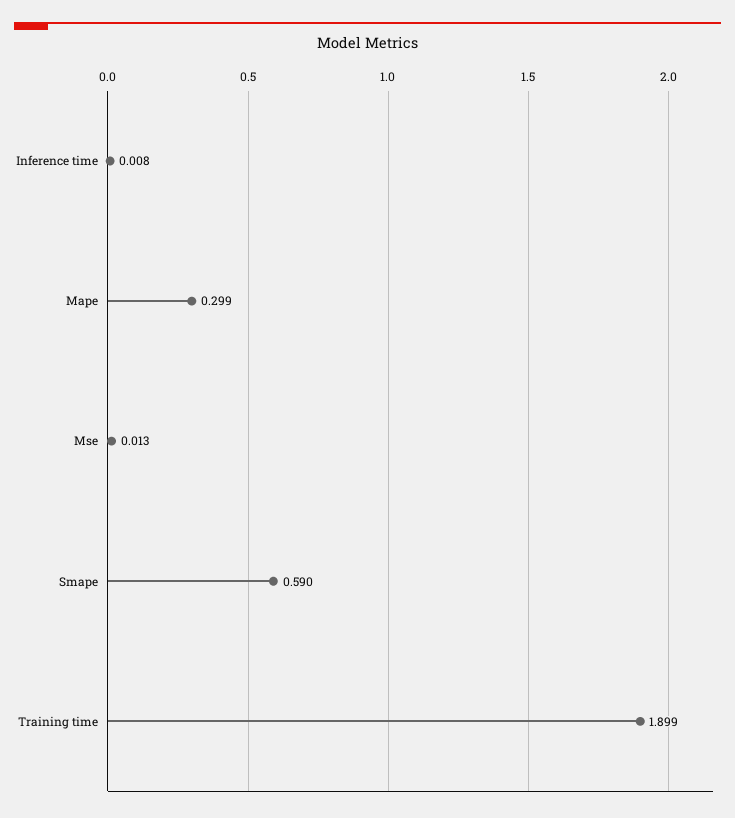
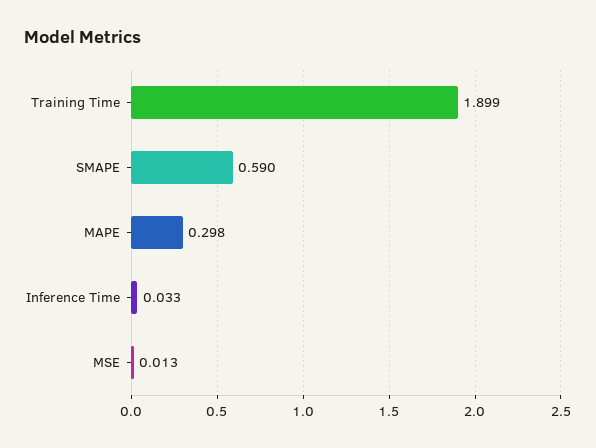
  {
-   "Inference time": 0.008,
+   "Inference time": 0.033,
-   "Mape": 0.299,
+   "Mape": 0.298,
    "Mse": 0.013,
    "Smape": 0.59,
    "Training time": 1.899
  }

